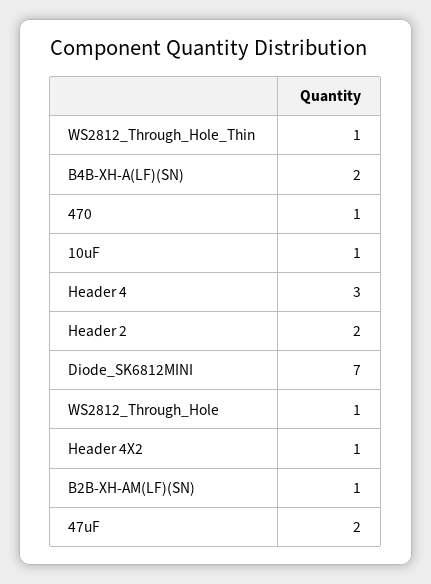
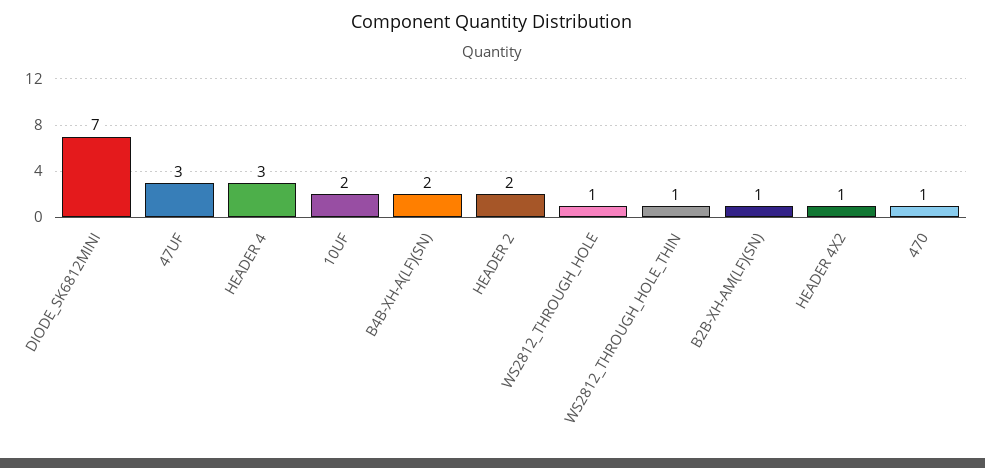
  {
    "WS2812_Through_Hole_Thin": 1,
    "B4B-XH-A(LF)(SN)": 2,
    "470": 1,
-   "10uF": 1,
+   "10uF": 2,
    "Header 4": 3,
    "Header 2": 2,
    "Diode_SK6812MINI": 7,
    "WS2812_Through_Hole": 1,
    "Header 4X2": 1,
    "B2B-XH-AM(LF)(SN)": 1,
-   "47uF": 2
+   "47uF": 3
  }

